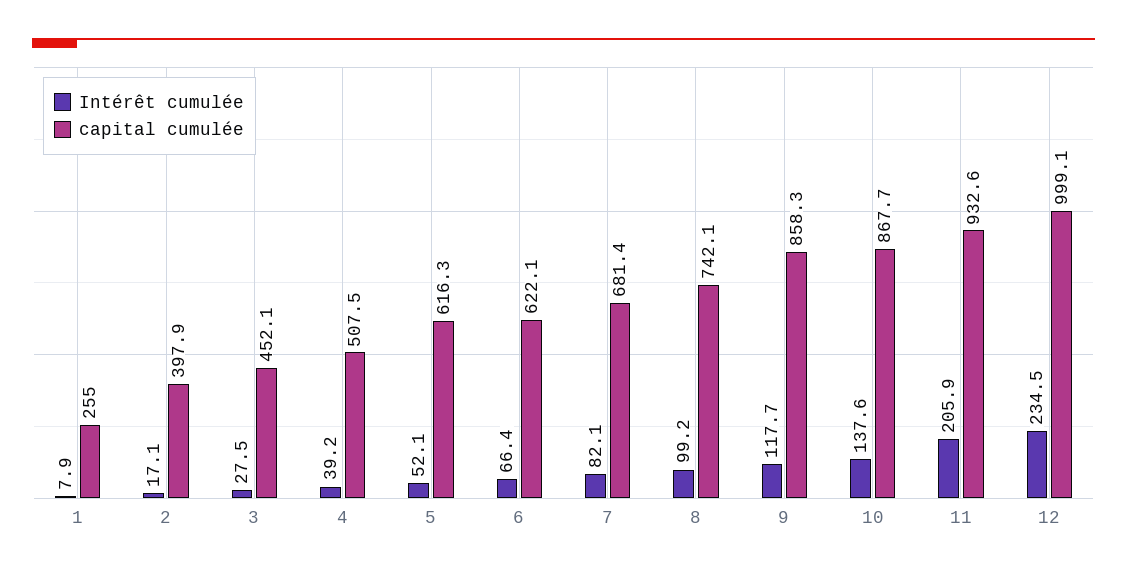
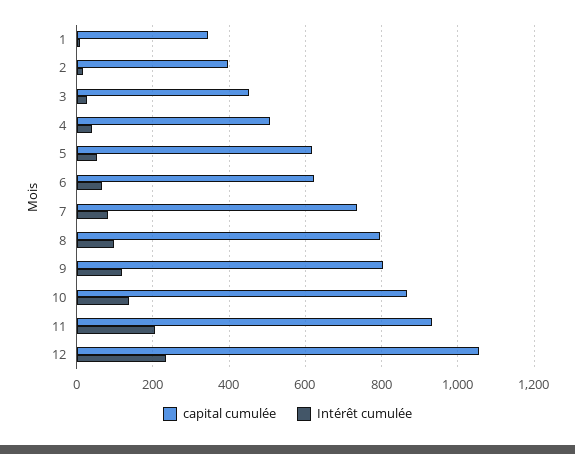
  {
    "Intérêt cumulée": {
      "1": 7.9,
      "2": 17.1,
      "3": 27.5,
      "4": 39.2,
      "5": 52.1,
      "6": 66.4,
      "7": 82.1,
      "8": 99.2,
      "9": 117.7,
      "10": 137.6,
      "11": 205.9,
      "12": 234.5
    },
    "capital cumulée": {
-     "1": 255,
+     "1": 340,
      "2": 397.9,
      "3": 452.1,
      "4": 507.5,
      "5": 616.3,
      "6": 622.1,
-     "7": 681.4,
+     "7": 740,
-     "8": 742.1,
+     "8": 800,
-     "9": 858.3,
+     "9": 800,
      "10": 867.7,
      "11": 932.6,
-     "12": 999.1
+     "12": 1060
    }
  }

